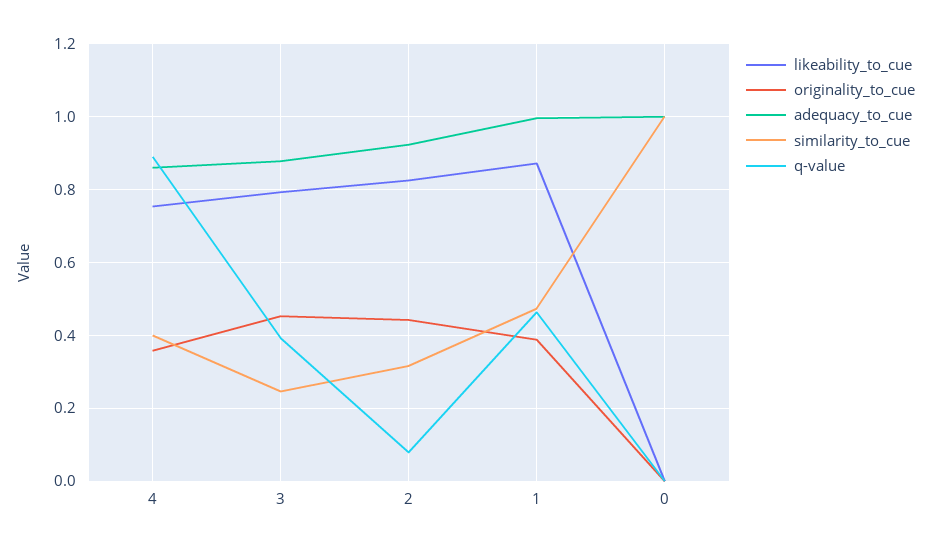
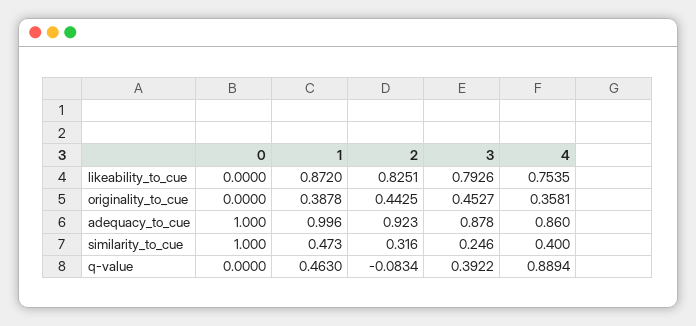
  {
    "likeability_to_cue": {
      "4": 0.7535,
      "3": 0.7926,
      "2": 0.8251,
      "1": 0.872,
      "0": 0
    },
    "originality_to_cue": {
      "4": 0.3581,
      "3": 0.4527,
      "2": 0.4425,
      "1": 0.3878,
      "0": 0
    },
    "adequacy_to_cue": {
      "4": 0.86,
      "3": 0.878,
      "2": 0.923,
      "1": 0.996,
      "0": 1
    },
    "similarity_to_cue": {
      "4": 0.4,
      "3": 0.246,
      "2": 0.316,
      "1": 0.473,
      "0": 1
    },
    "q-value": {
      "4": 0.8894,
      "3": 0.3922,
-     "2": 0.08,
+     "2": -0.0834,
      "1": 0.463,
      "0": 0
    }
  }

